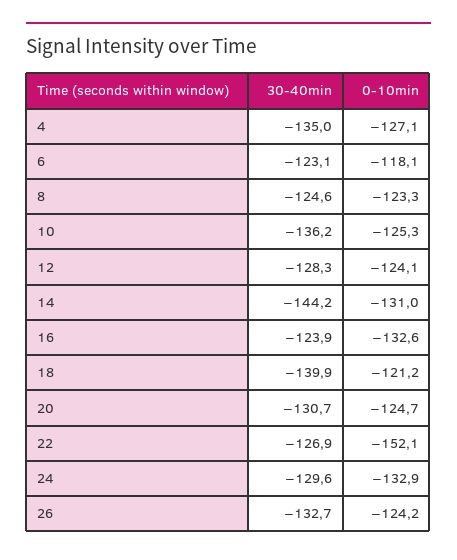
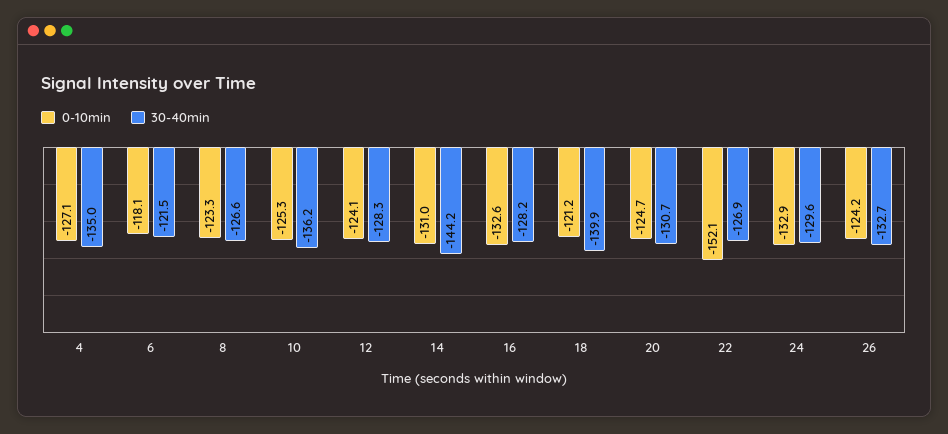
  {
    "30-40min": {
      "4": -135,
-     "6": -123.1,
+     "6": -121.5,
-     "8": -124.6,
+     "8": -126.6,
      "10": -136.2,
      "12": -128.3,
      "14": -144.2,
-     "16": -123.9,
+     "16": -128.2,
      "18": -139.9,
      "20": -130.7,
      "22": -126.9,
      "24": -129.6,
      "26": -132.7
    },
    "0-10min": {
      "4": -127.1,
      "6": -118.1,
      "8": -123.3,
      "10": -125.3,
      "12": -124.1,
      "14": -131,
      "16": -132.6,
      "18": -121.2,
      "20": -124.7,
      "22": -152.1,
      "24": -132.9,
      "26": -124.2
    }
  }

